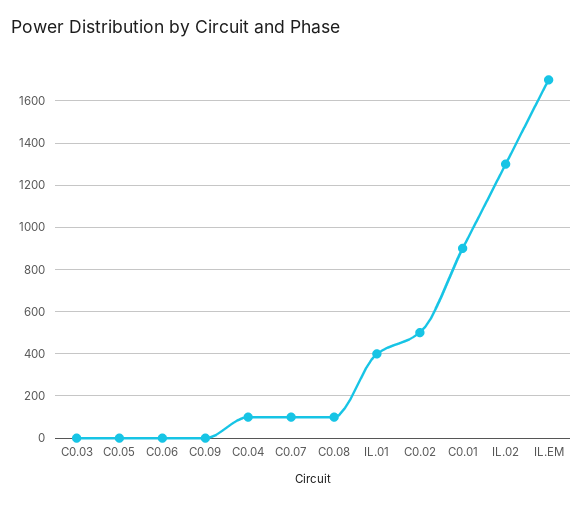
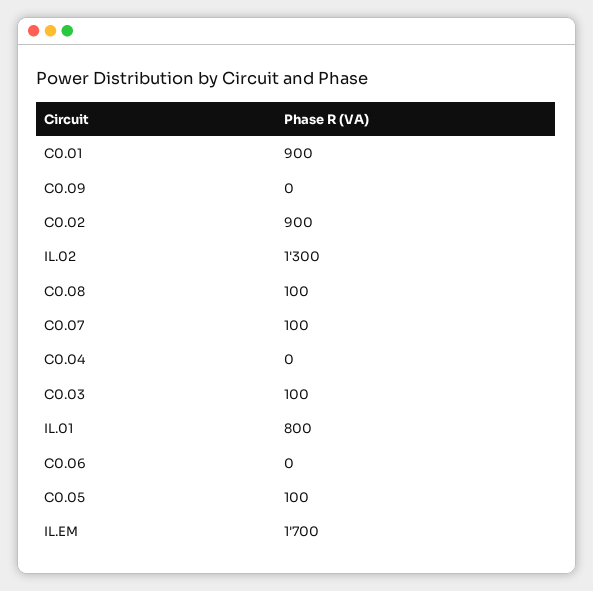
  {
-   "C0.03": 0,
+   "C0.03": 100,
-   "C0.05": 0,
+   "C0.05": 100,
    "C0.06": 0,
    "C0.09": 0,
-   "C0.04": 100,
+   "C0.04": 0,
    "C0.07": 100,
    "C0.08": 100,
-   "IL.01": 400,
+   "IL.01": 800,
-   "C0.02": 500,
+   "C0.02": 900,
    "C0.01": 900,
    "IL.02": 1300,
    "IL.EM": 1700
  }

